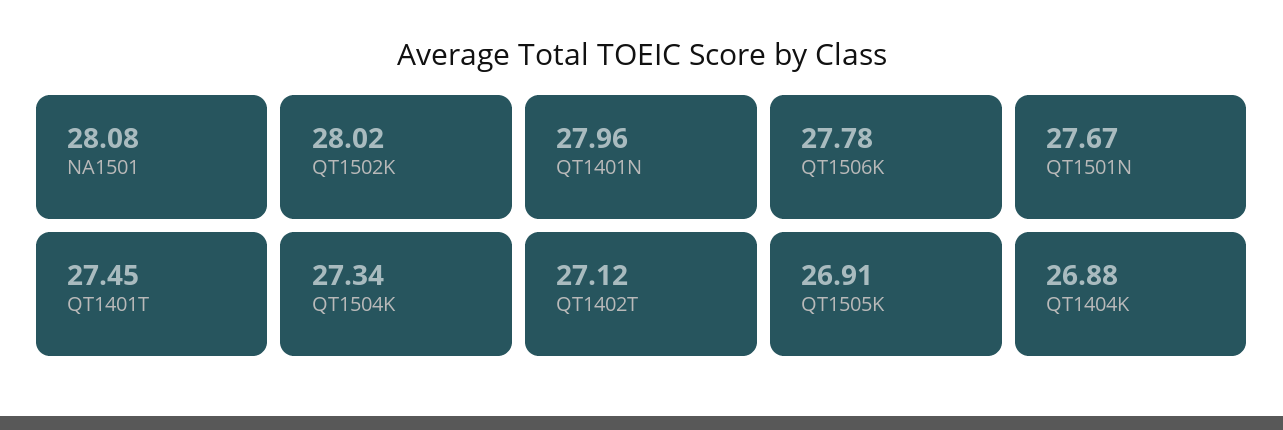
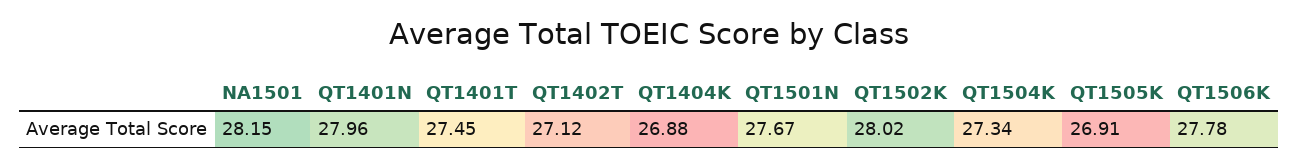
  {
-   "NA1501": 28.08,
+   "NA1501": 28.15,
    "QT1502K": 28.02,
    "QT1401N": 27.96,
    "QT1506K": 27.78,
    "QT1501N": 27.67,
    "QT1401T": 27.45,
    "QT1504K": 27.34,
    "QT1402T": 27.12,
    "QT1505K": 26.91,
    "QT1404K": 26.88
  }

